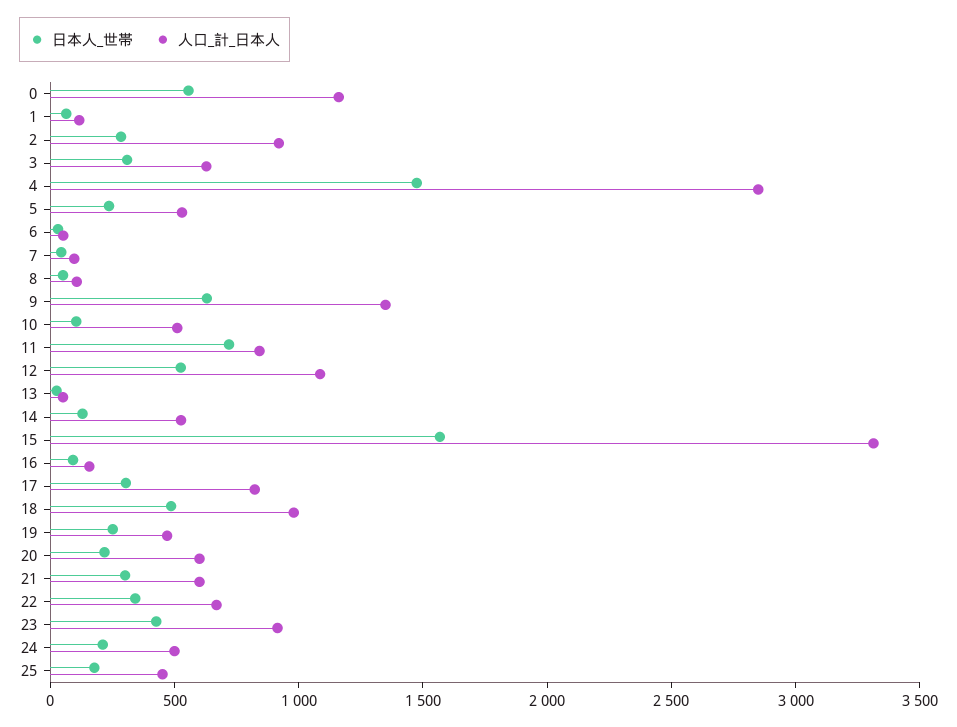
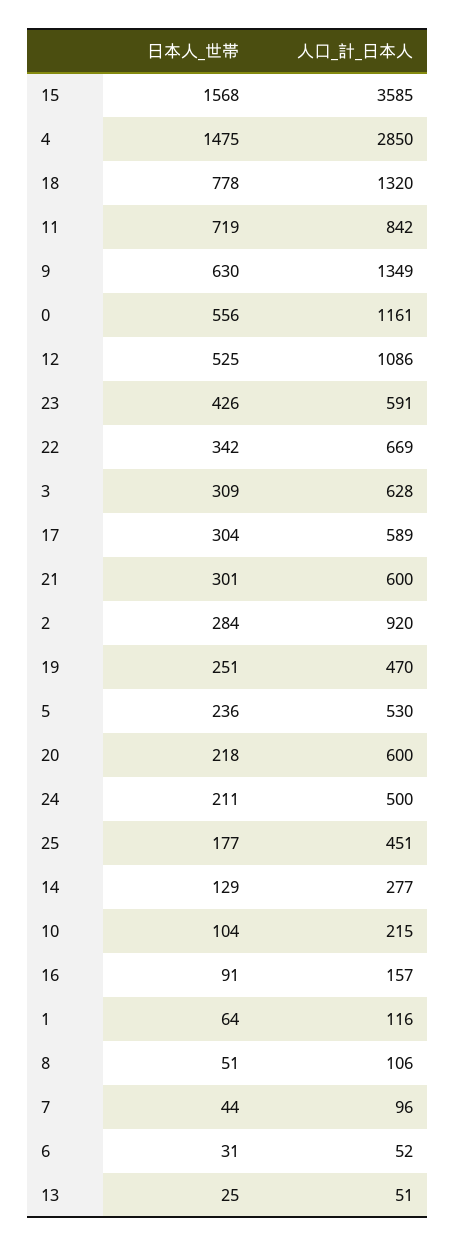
  {
    "日本人_世帯": {
      "0": 556,
      "1": 64,
      "2": 284,
      "3": 309,
      "4": 1475,
      "5": 236,
      "6": 31,
      "7": 44,
      "8": 51,
      "9": 630,
      "10": 104,
      "11": 719,
      "12": 525,
      "13": 25,
      "14": 129,
      "15": 1568,
      "16": 91,
      "17": 304,
-     "18": 500,
+     "18": 778,
      "19": 251,
      "20": 218,
      "21": 301,
      "22": 342,
      "23": 426,
      "24": 211,
      "25": 177
    },
    "人口_計_日本人": {
      "0": 1161,
      "1": 116,
      "2": 920,
      "3": 628,
      "4": 2850,
      "5": 530,
      "6": 52,
      "7": 96,
      "8": 106,
      "9": 1349,
-     "10": 500,
+     "10": 215,
      "11": 842,
      "12": 1086,
      "13": 51,
-     "14": 500,
+     "14": 277,
-     "15": 3300,
+     "15": 3585,
      "16": 157,
-     "17": 800,
+     "17": 589,
-     "18": 1000,
+     "18": 1320,
      "19": 470,
      "20": 600,
      "21": 600,
      "22": 669,
-     "23": 900,
+     "23": 591,
      "24": 500,
      "25": 451
    }
  }

